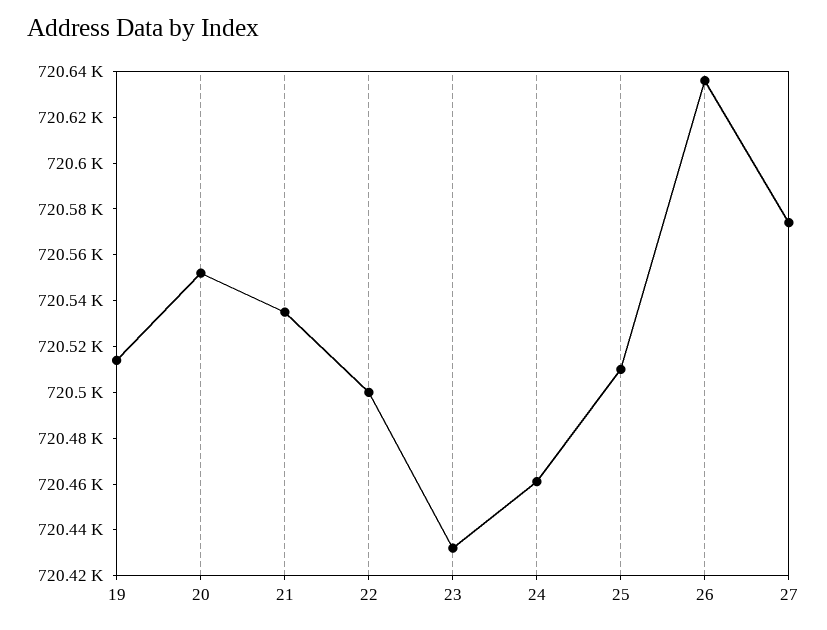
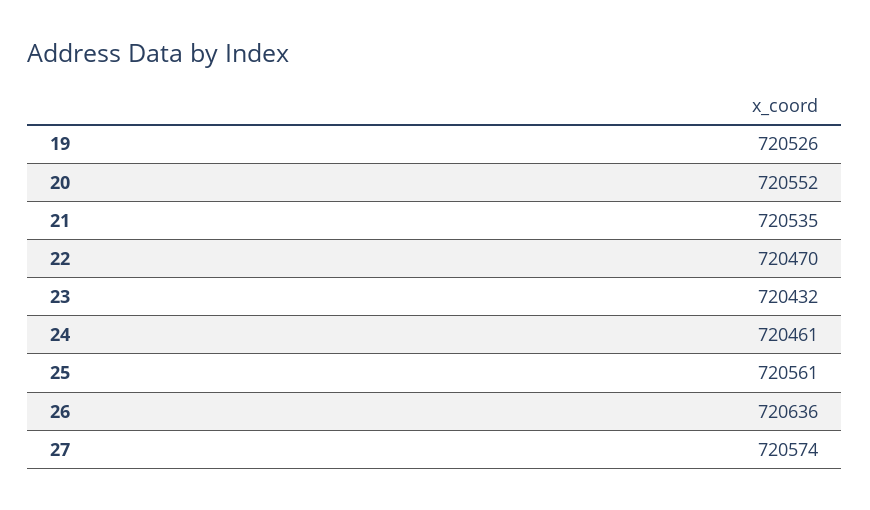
  {
-   "19": 720515,
+   "19": 720526,
    "20": 720552,
    "21": 720535,
-   "22": 720500,
+   "22": 720470,
    "23": 720432,
    "24": 720461,
-   "25": 720510,
+   "25": 720561,
    "26": 720636,
    "27": 720574
  }

